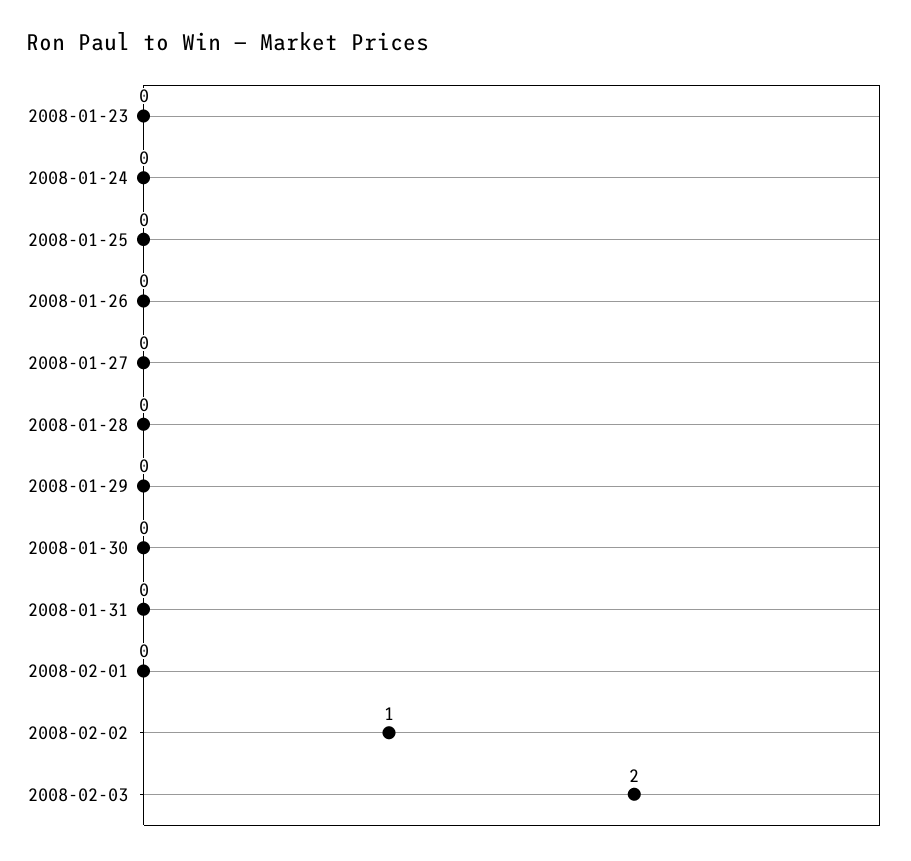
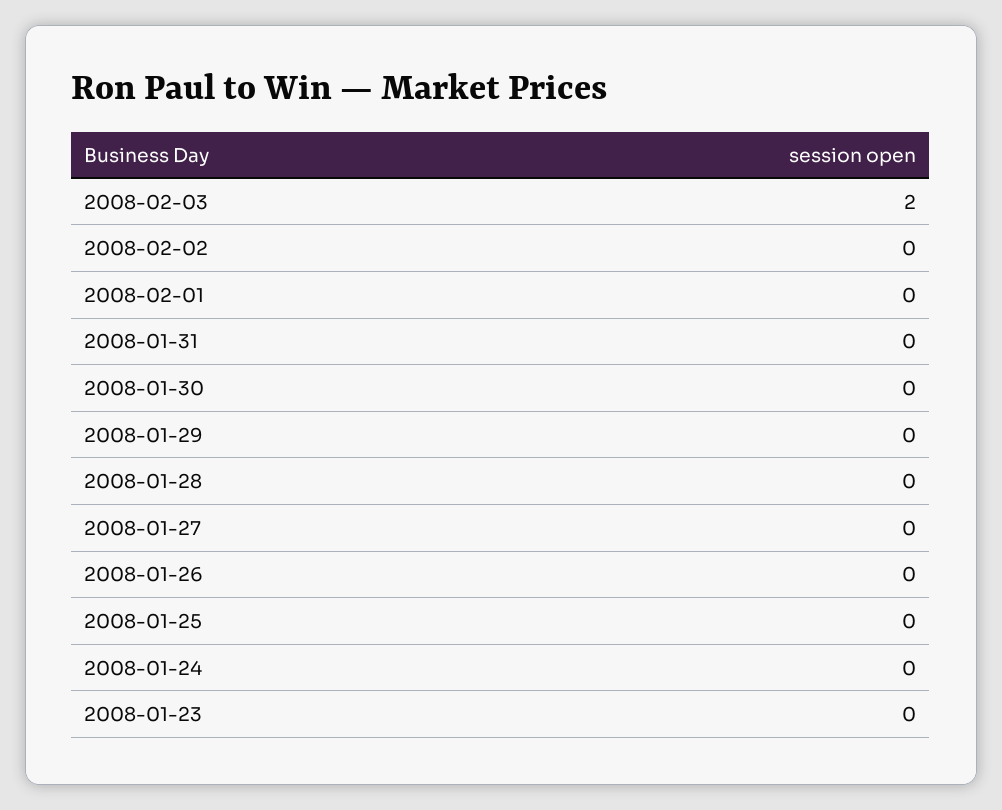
  {
    "2008-01-23": 0,
    "2008-01-24": 0,
    "2008-01-25": 0,
    "2008-01-26": 0,
    "2008-01-27": 0,
    "2008-01-28": 0,
    "2008-01-29": 0,
    "2008-01-30": 0,
    "2008-01-31": 0,
    "2008-02-01": 0,
-   "2008-02-02": 1,
+   "2008-02-02": 0,
    "2008-02-03": 2
  }

